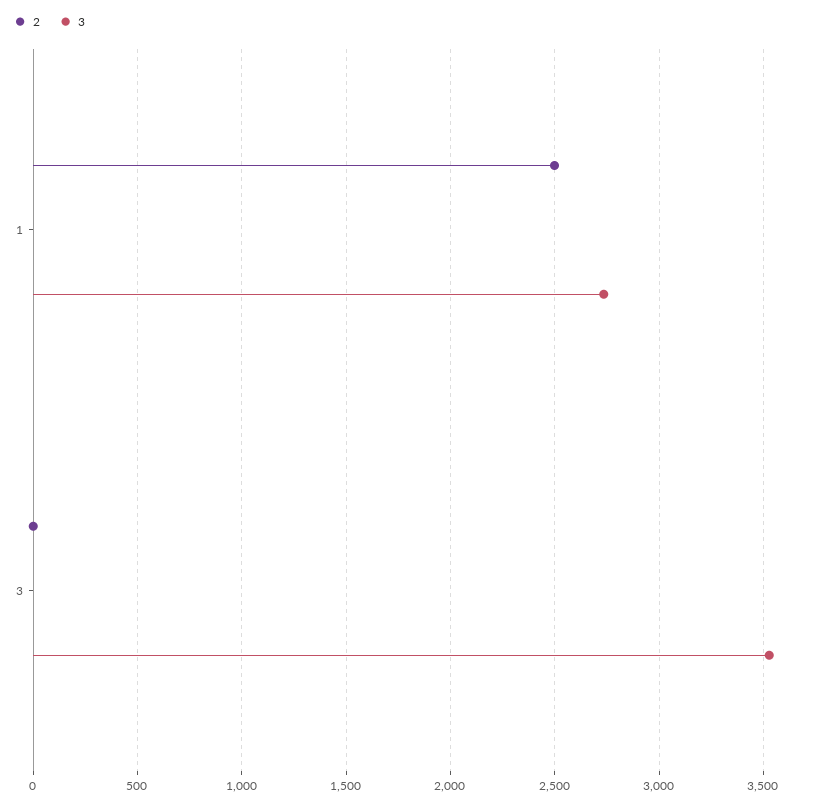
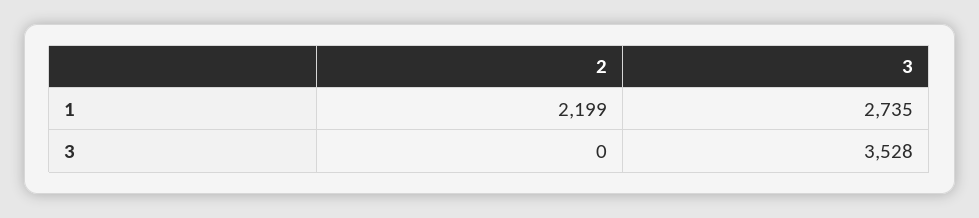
  {
    "2": {
-     "1": 2500,
+     "1": 2199,
      "3": 0
    },
    "3": {
      "1": 2735,
      "3": 3528
    }
  }

